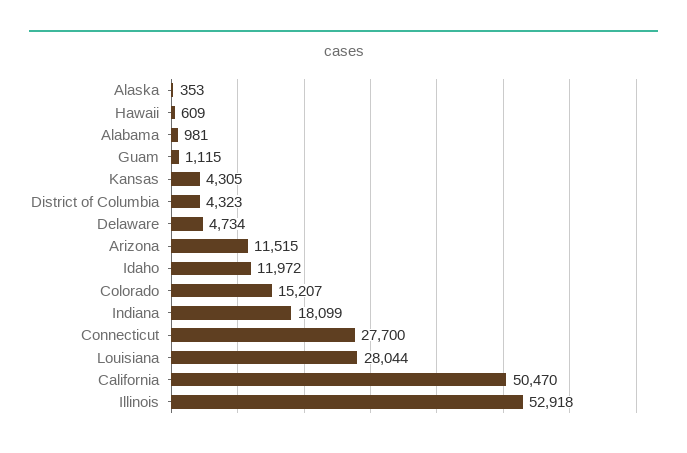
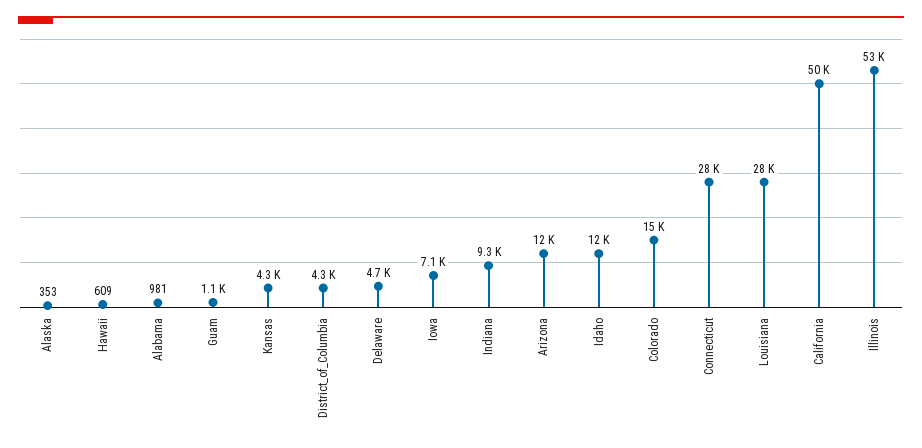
  {
    "Alaska": 353,
    "Hawaii": 609,
    "Alabama": 981,
    "Guam": 1115,
    "Kansas": 4305,
    "District of Columbia": 4323,
    "Delaware": 4734,
    "Arizona": 11515,
    "Idaho": 11972,
    "Colorado": 15207,
-   "Indiana": 18099,
+   "Indiana": 9300,
    "Connecticut": 27700,
    "Louisiana": 28044,
    "California": 50470,
-   "Illinois": 52918
+   "Illinois": 52918,
+   "Iowa": 7100
  }

